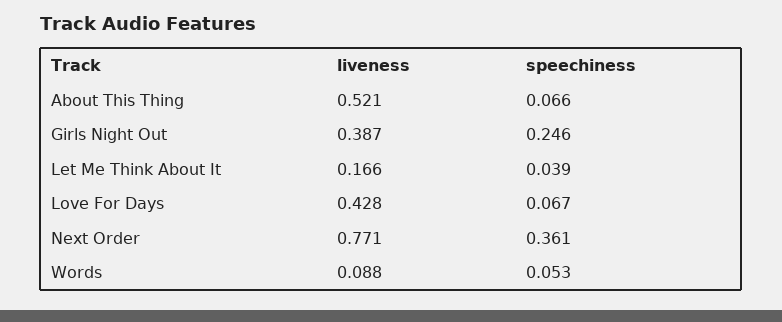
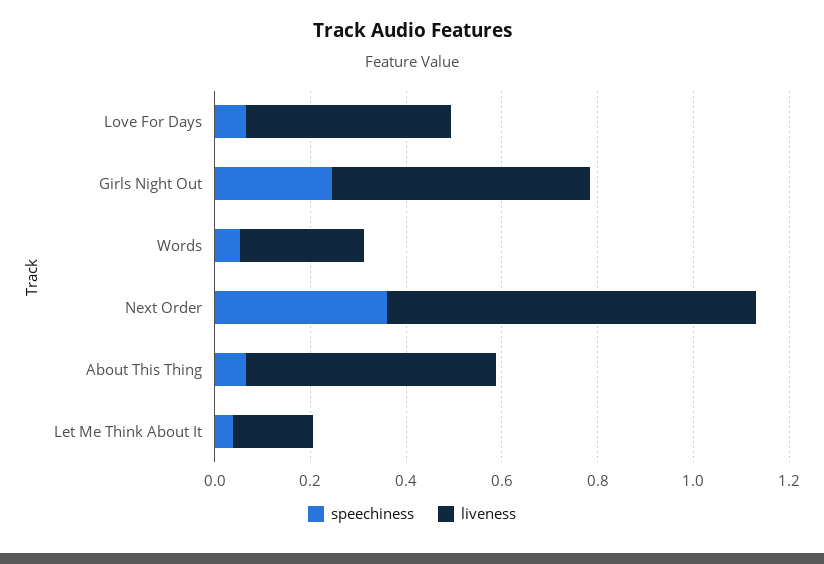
  {
    "liveness": {
      "About This Thing": 0.521,
-     "Girls Night Out": 0.387,
+     "Girls Night Out": 0.55,
      "Let Me Think About It": 0.166,
      "Love For Days": 0.428,
      "Next Order": 0.771,
-     "Words": 0.088
+     "Words": 0.25
    },
    "speechiness": {
      "About This Thing": 0.066,
      "Girls Night Out": 0.246,
      "Let Me Think About It": 0.039,
      "Love For Days": 0.067,
      "Next Order": 0.361,
      "Words": 0.053
    }
  }

